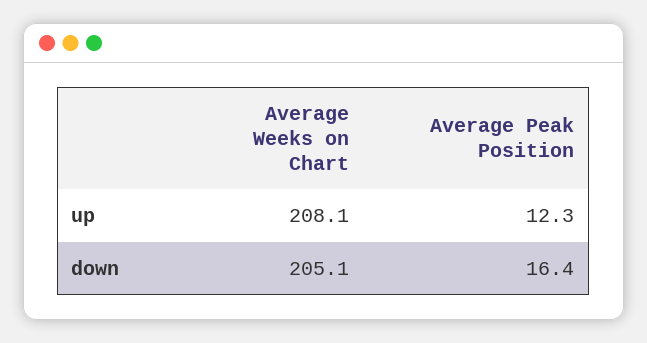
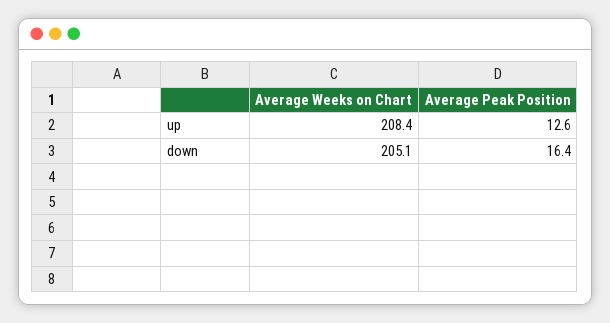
  {
    "Average Weeks on Chart": {
-     "up": 208.1,
+     "up": 208.4,
      "down": 205.1
    },
    "Average Peak Position": {
-     "up": 12.3,
+     "up": 12.6,
      "down": 16.4
    }
  }

